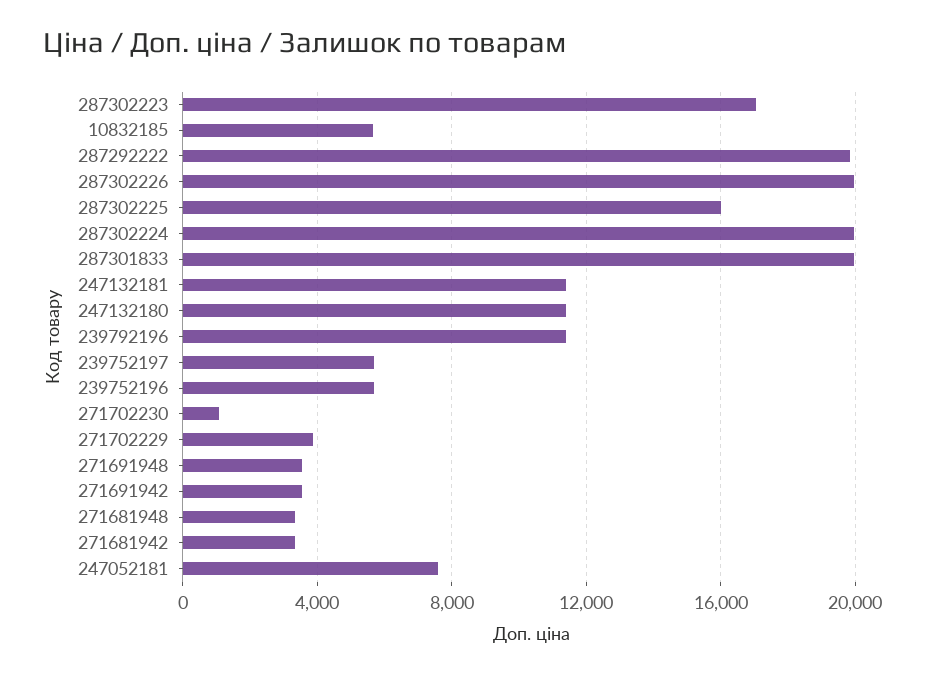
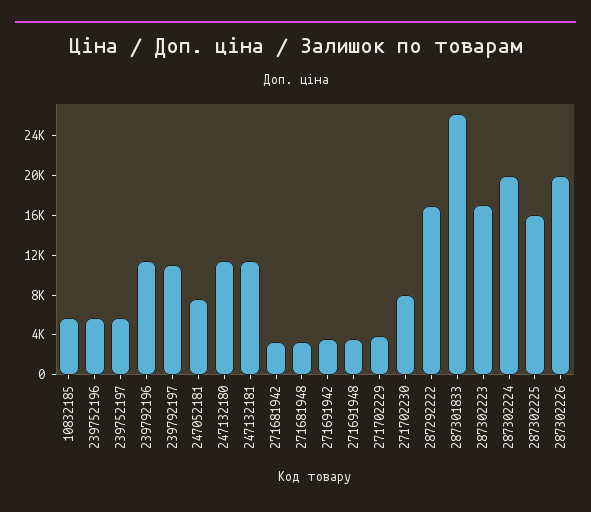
  {
    "287302223": 17000,
    "10832185": 5500,
-   "287292222": 20000,
+   "287292222": 17000,
    "287302226": 20000,
    "287302225": 16000,
    "287302224": 20000,
-   "287301833": 20000,
+   "287301833": 26000,
    "247132181": 11500,
    "247132180": 11500,
    "239792196": 11500,
    "239752197": 5500,
    "239752196": 5500,
-   "271702230": 1000,
+   "271702230": 8000,
    "271702229": 4000,
    "271691948": 3500,
    "271691942": 3500,
    "271681948": 3500,
    "271681942": 3500,
-   "247052181": 7500
+   "247052181": 7500,
+   "239792197": 11000
  }

